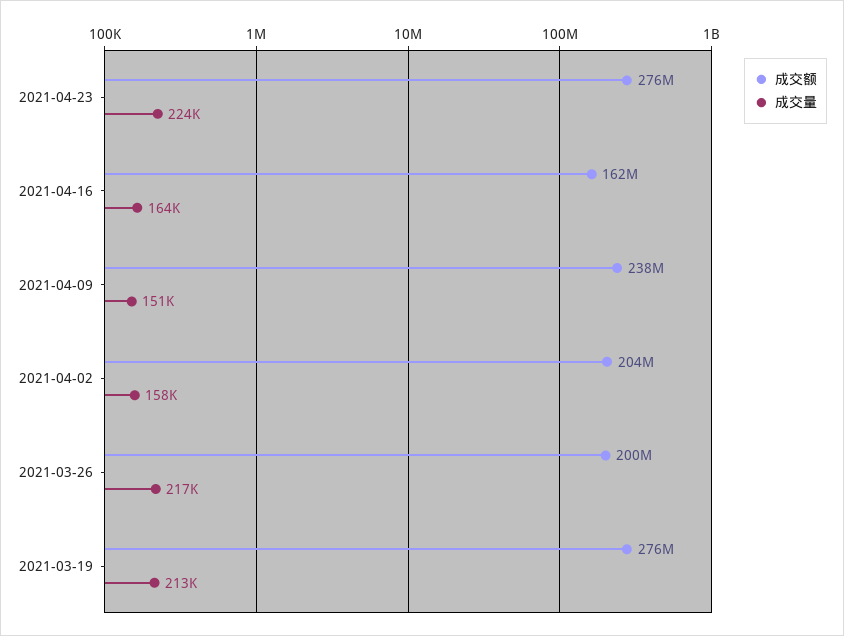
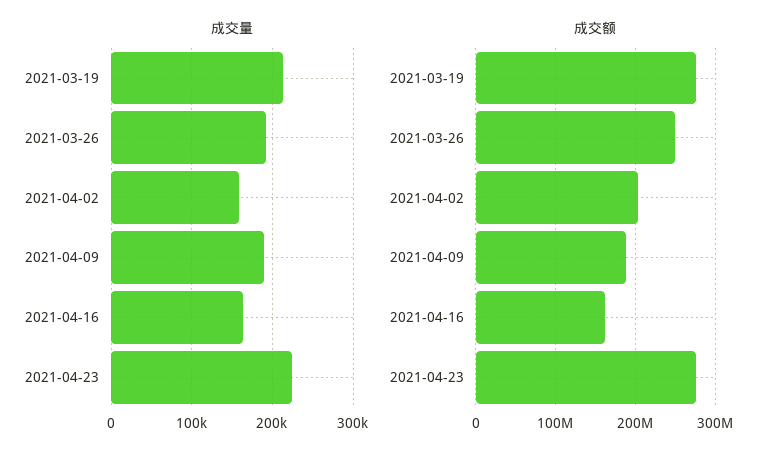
  {
    "成交额": {
      "2021-04-23": 276000000,
      "2021-04-16": 162000000,
-     "2021-04-09": 238000000,
+     "2021-04-09": 190000000,
      "2021-04-02": 204000000,
-     "2021-03-26": 200000000,
+     "2021-03-26": 250000000,
      "2021-03-19": 276000000
    },
    "成交量": {
      "2021-04-23": 224000,
      "2021-04-16": 164000,
-     "2021-04-09": 151000,
+     "2021-04-09": 190000,
      "2021-04-02": 158000,
-     "2021-03-26": 217000,
+     "2021-03-26": 190000,
      "2021-03-19": 213000
    }
  }

